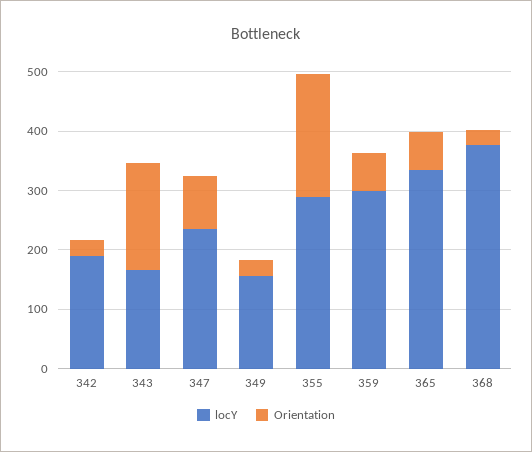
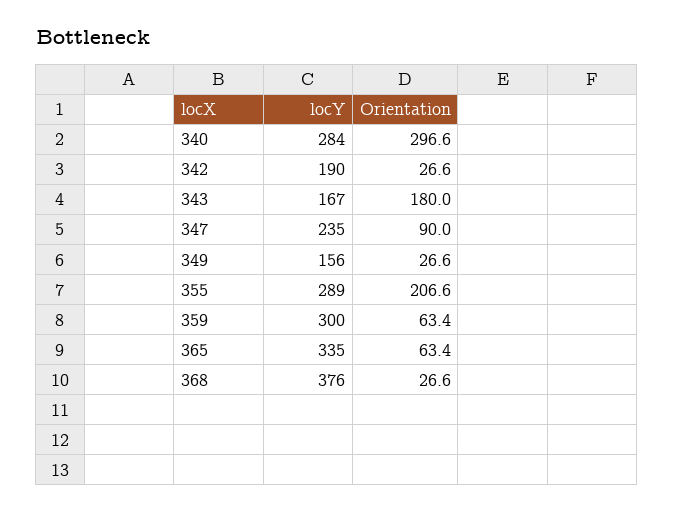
  {
    "locY": {
      "342": 190,
      "343": 167,
      "347": 235,
      "349": 156,
      "355": 289,
      "359": 300,
      "365": 335,
-     "368": 376
+     "368": 376,
+     "340": 284
    },
    "Orientation": {
      "342": 26.6,
      "343": 180,
      "347": 90,
      "349": 26.6,
      "355": 206.6,
      "359": 63.4,
      "365": 63.4,
-     "368": 26.6
+     "368": 26.6,
+     "340": 296.6
    }
  }

